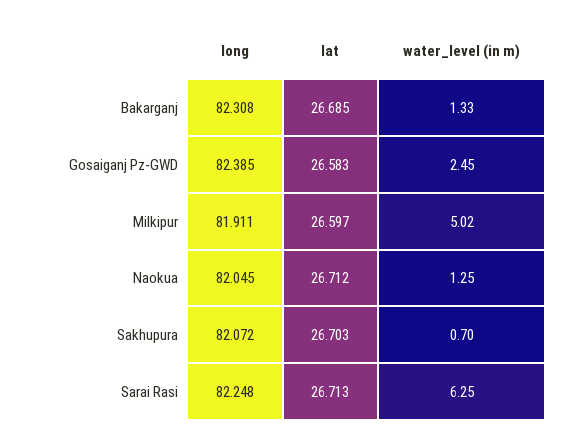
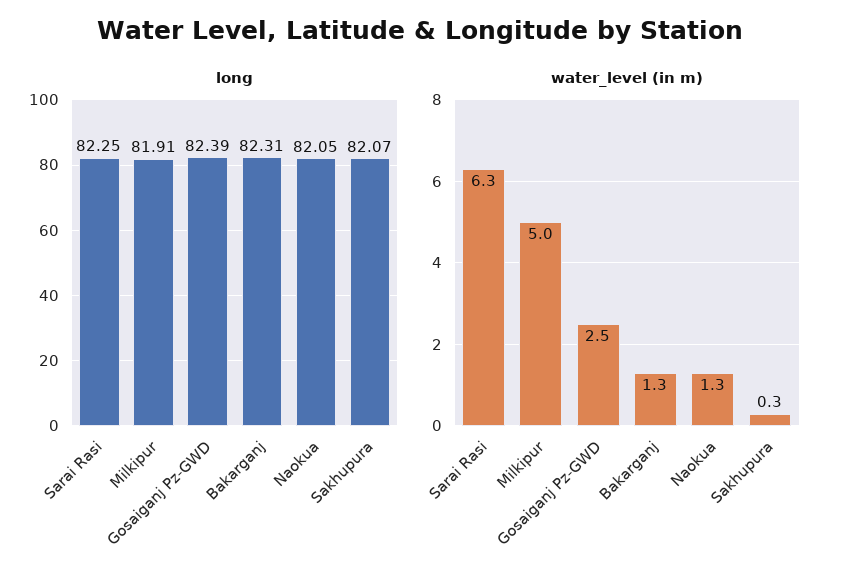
  {
    "long": {
      "Bakarganj": 82.308,
      "Gosaiganj Pz-GWD": 82.385,
      "Milkipur": 81.911,
      "Naokua": 82.045,
      "Sakhupura": 82.072,
      "Sarai Rasi": 82.248
    },
-   "lat": {
-     "Bakarganj": 26.685,
-     "Gosaiganj Pz-GWD": 26.583,
-     "Milkipur": 26.597,
-     "Naokua": 26.712,
-     "Sakhupura": 26.703,
-     "Sarai Rasi": 26.713
-   },
    "water_level (in m)": {
      "Bakarganj": 1.33,
      "Gosaiganj Pz-GWD": 2.45,
      "Milkipur": 5.02,
      "Naokua": 1.25,
-     "Sakhupura": 0.7,
+     "Sakhupura": 0.3,
      "Sarai Rasi": 6.25
    }
  }

